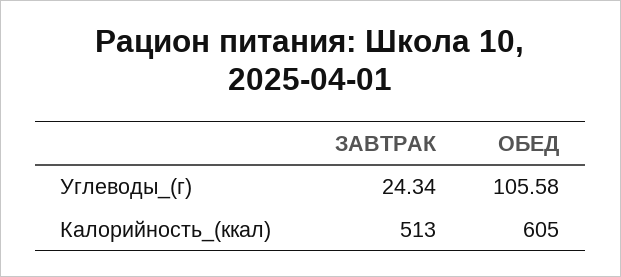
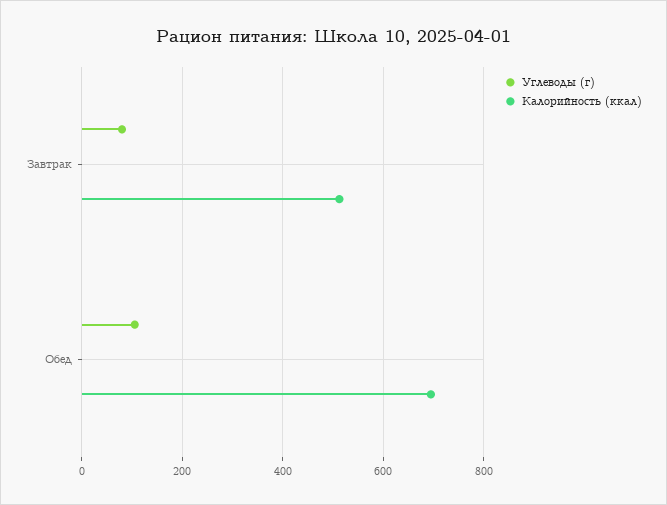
  {
    "Углеводы_(г)": {
-     "ЗАВТРАК": 24.34,
+     "ЗАВТРАК": 80,
      "ОБЕД": 105.58
    },
    "Калорийность_(ккал)": {
      "ЗАВТРАК": 513,
-     "ОБЕД": 605
+     "ОБЕД": 700
    }
  }

